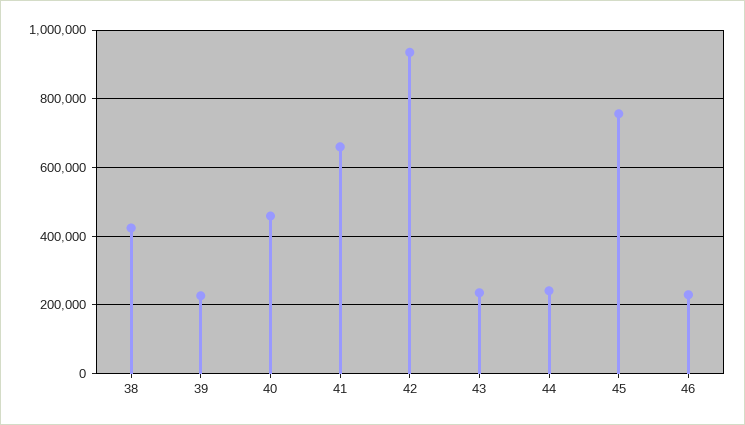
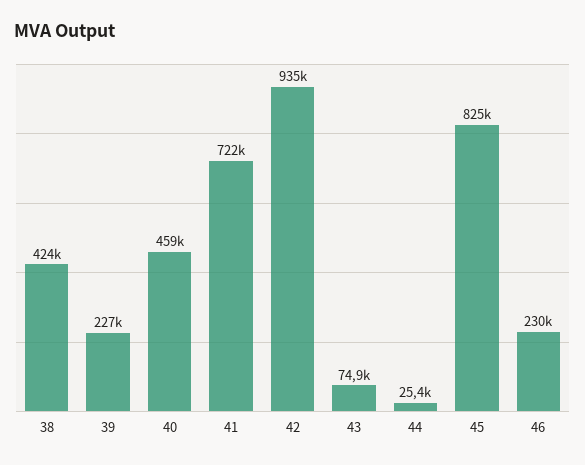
  {
    "38": 424000,
    "39": 227000,
    "40": 459000,
-   "41": 660000,
+   "41": 722000,
    "42": 935000,
-   "43": 240000,
+   "43": 74900,
-   "44": 240000,
+   "44": 25400,
-   "45": 760000,
+   "45": 825000,
    "46": 230000
  }

